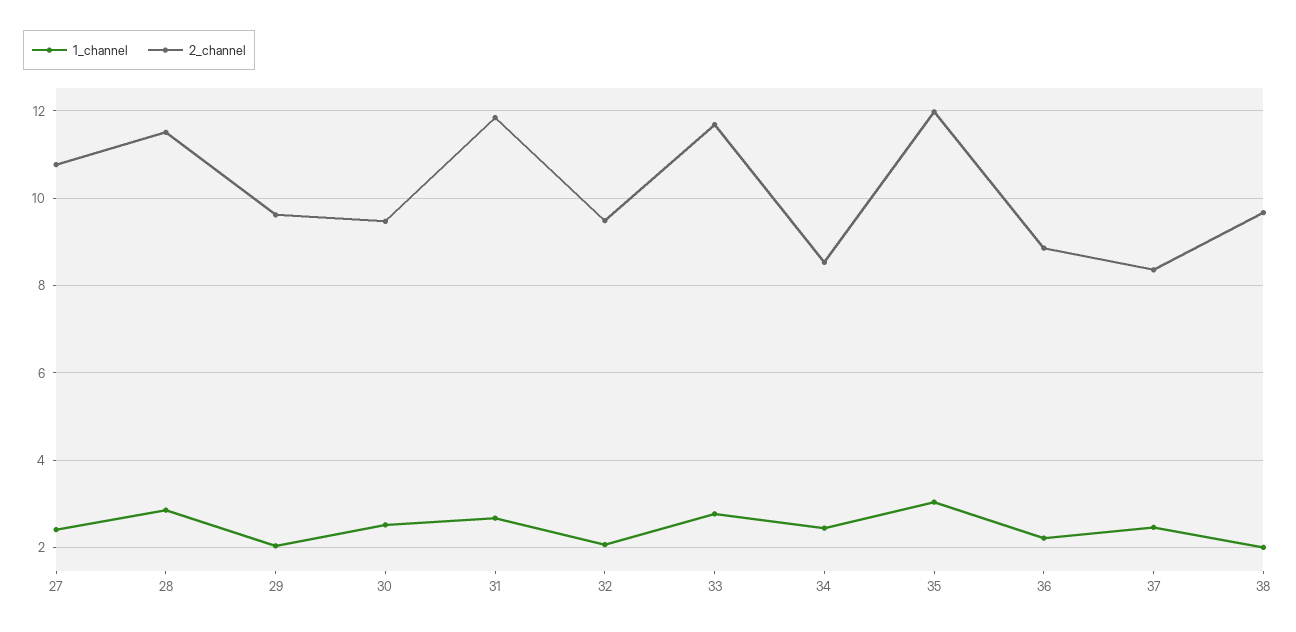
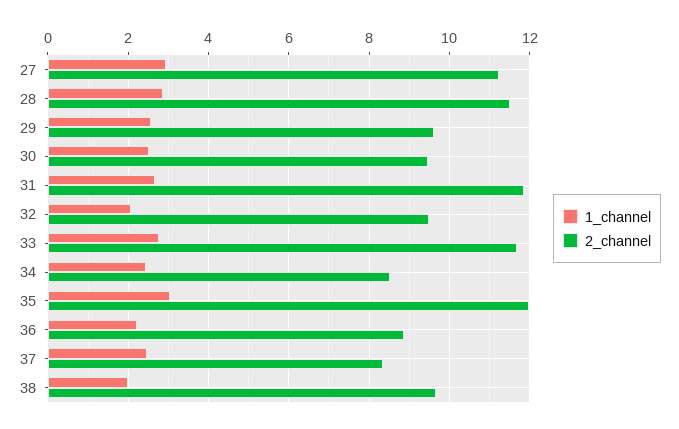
  {
    "1_channel": {
-     "27": 2.4,
+     "27": 3,
      "28": 2.8,
-     "29": 2,
+     "29": 2.6,
      "30": 2.6,
      "31": 2.6,
      "32": 2,
      "33": 2.8,
      "34": 2.4,
      "35": 3,
      "36": 2.2,
      "37": 2.4,
      "38": 2
    },
    "2_channel": {
-     "27": 10.8,
+     "27": 11.2,
      "28": 11.6,
      "29": 9.6,
      "30": 9.4,
      "31": 11.8,
      "32": 9.4,
      "33": 11.6,
      "34": 8.6,
      "35": 12,
      "36": 8.8,
      "37": 8.4,
      "38": 9.6
    }
  }

